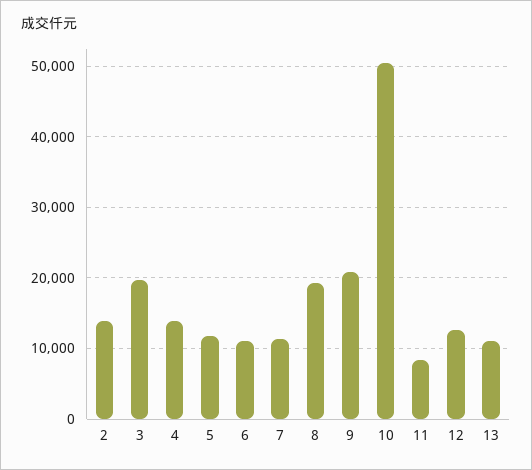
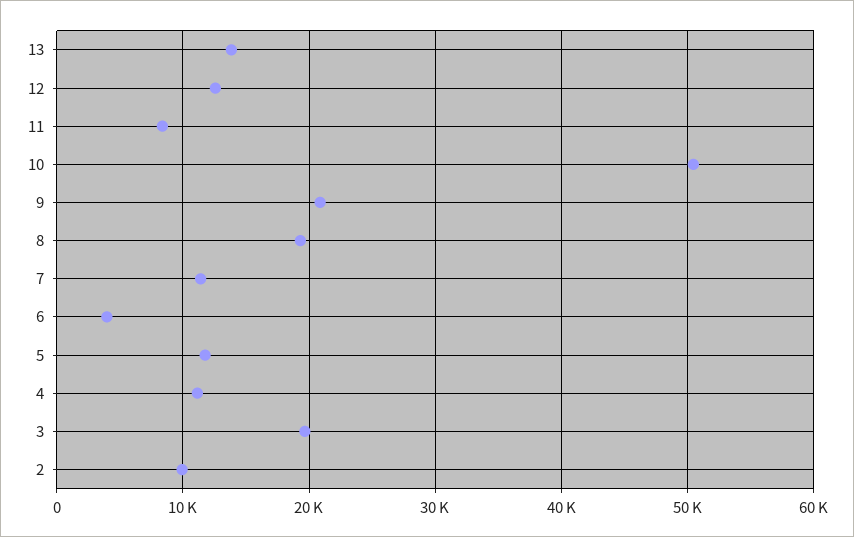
  {
-   "2": 14000,
+   "2": 10000,
    "3": 20000,
-   "4": 14000,
+   "4": 11000,
    "5": 12000,
-   "6": 11000,
+   "6": 4000,
    "7": 11000,
    "8": 19000,
    "9": 21000,
    "10": 50000,
    "11": 8000,
    "12": 13000,
-   "13": 11000
+   "13": 14000
  }

